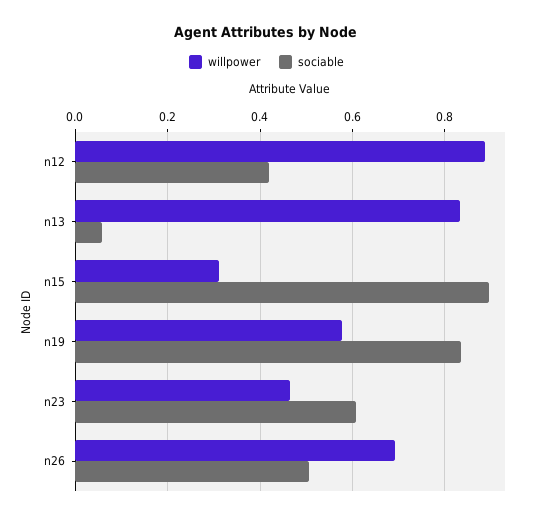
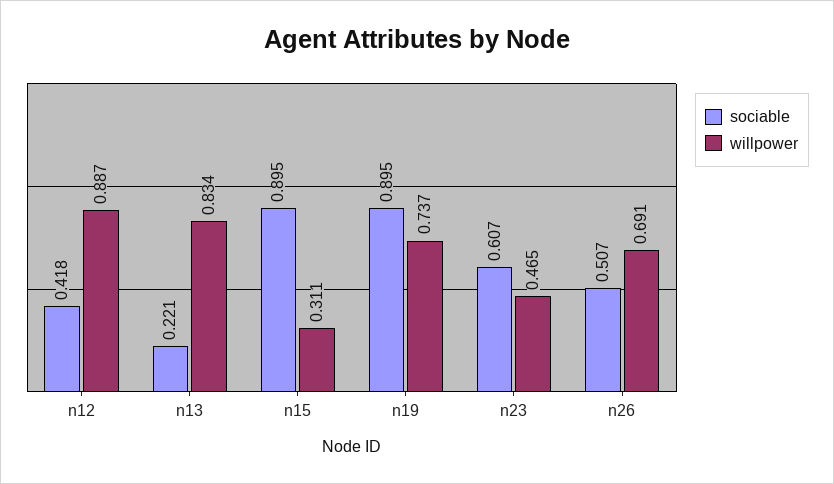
  {
    "willpower": {
      "n12": 0.887,
      "n13": 0.834,
      "n15": 0.311,
-     "n19": 0.58,
+     "n19": 0.737,
      "n23": 0.465,
      "n26": 0.691
    },
    "sociable": {
      "n12": 0.418,
-     "n13": 0.06,
+     "n13": 0.221,
      "n15": 0.895,
-     "n19": 0.84,
+     "n19": 0.895,
      "n23": 0.607,
      "n26": 0.507
    }
  }

